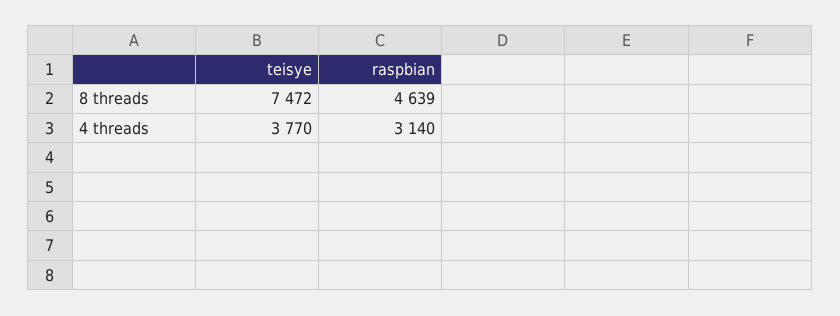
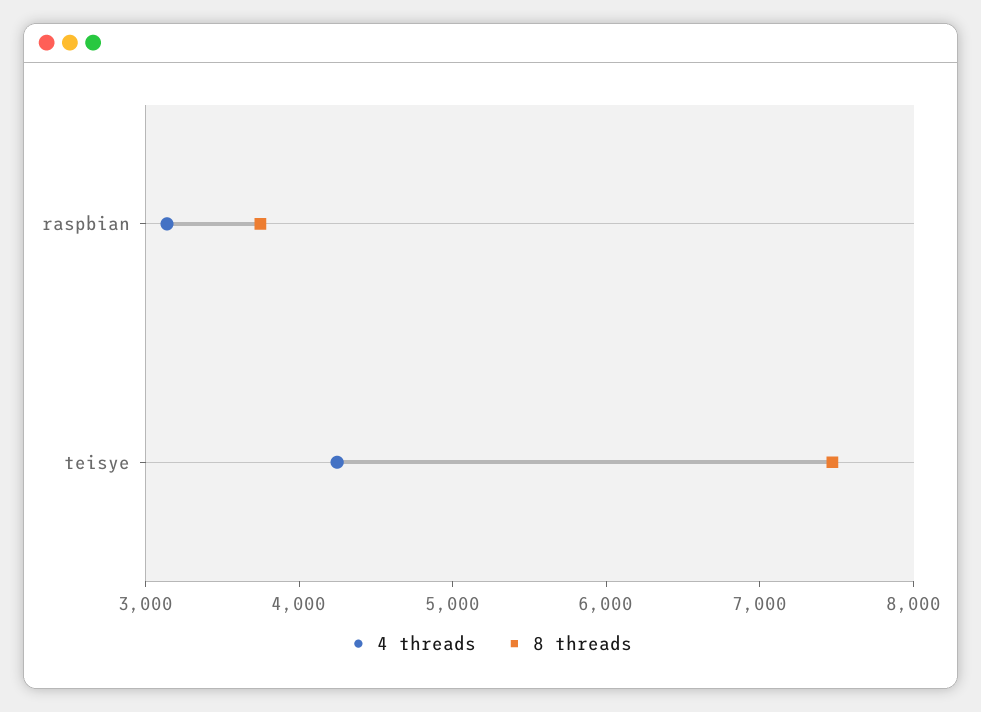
  {
    "8 threads": {
      "teisye": 7472,
-     "raspbian": 4639
+     "raspbian": 3800
    },
    "4 threads": {
-     "teisye": 3770,
+     "teisye": 4200,
      "raspbian": 3140
    }
  }

